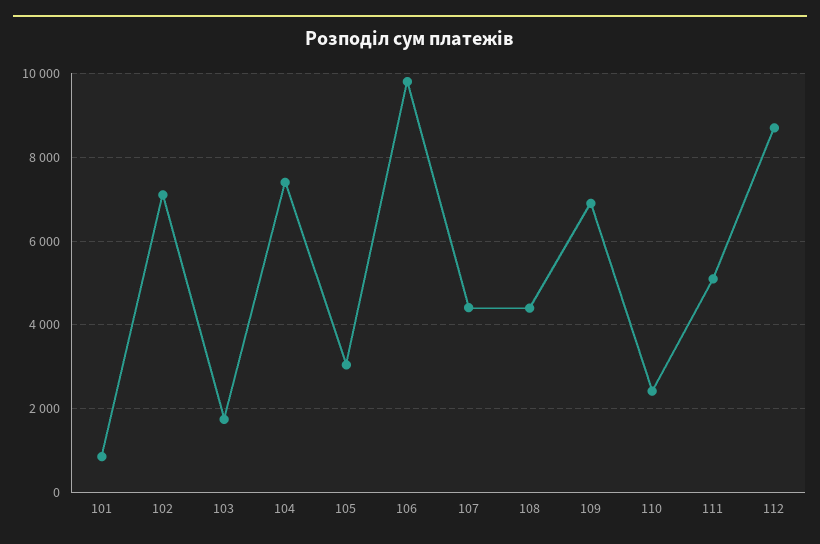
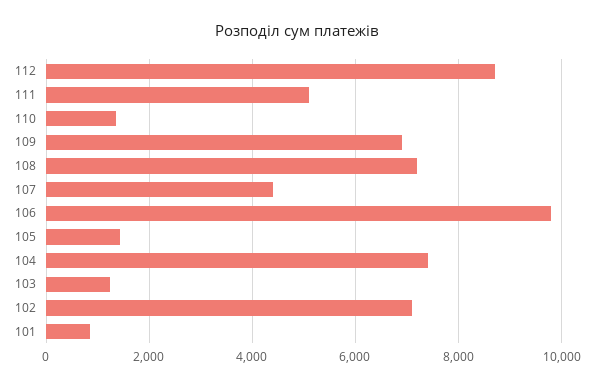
  {
    "101": 800,
    "102": 7200,
-   "103": 1800,
+   "103": 1200,
    "104": 7400,
-   "105": 3000,
+   "105": 1400,
    "106": 9800,
    "107": 4400,
-   "108": 4400,
+   "108": 7200,
    "109": 7000,
-   "110": 2400,
+   "110": 1400,
    "111": 5200,
    "112": 8800
  }

